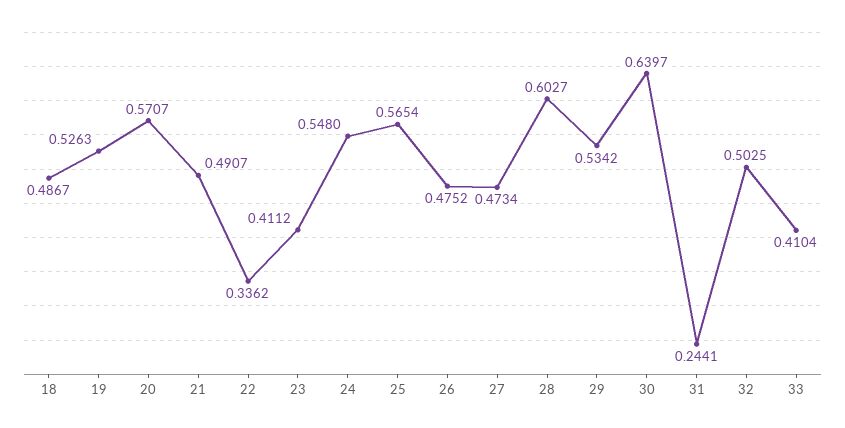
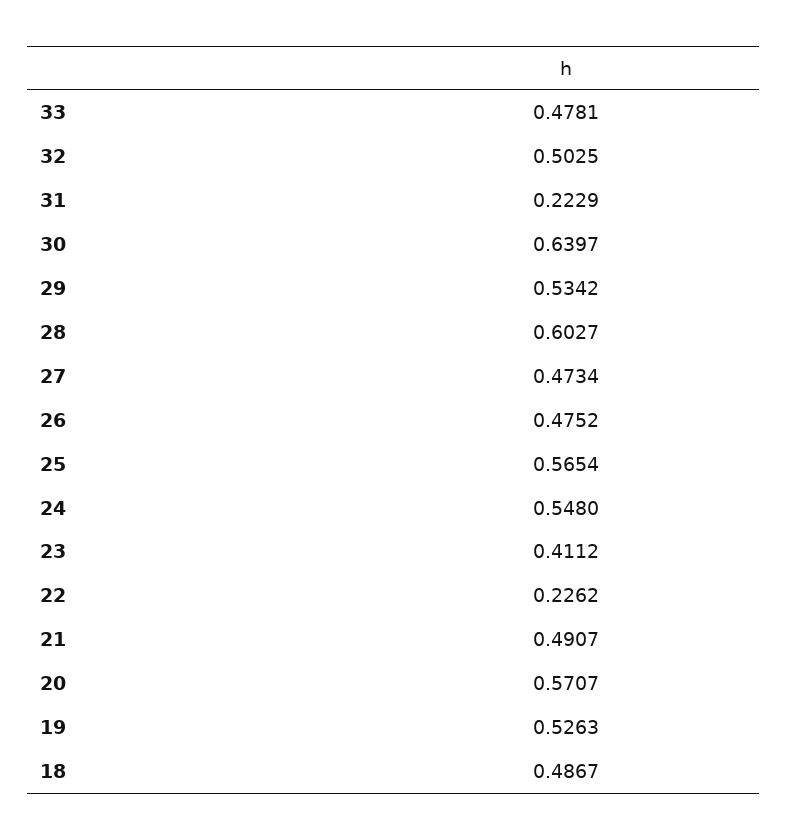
  {
    "18": 0.4867,
    "19": 0.5263,
    "20": 0.5707,
    "21": 0.4907,
-   "22": 0.3362,
+   "22": 0.2262,
    "23": 0.4112,
    "24": 0.548,
    "25": 0.5654,
    "26": 0.4752,
    "27": 0.4734,
    "28": 0.6027,
    "29": 0.5342,
    "30": 0.6397,
-   "31": 0.2441,
+   "31": 0.2229,
    "32": 0.5025,
-   "33": 0.4104
+   "33": 0.4781
  }

